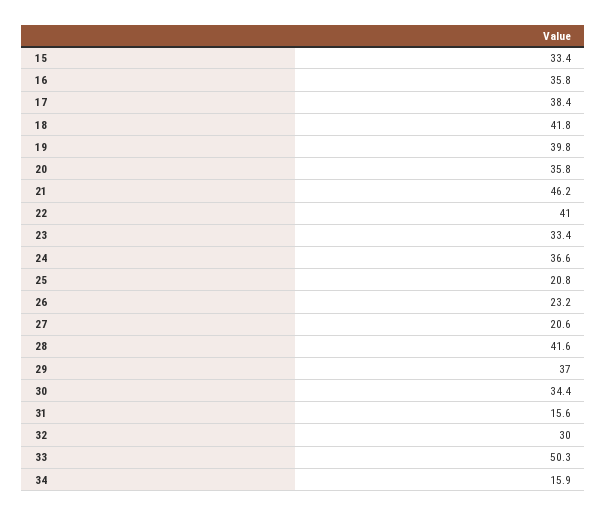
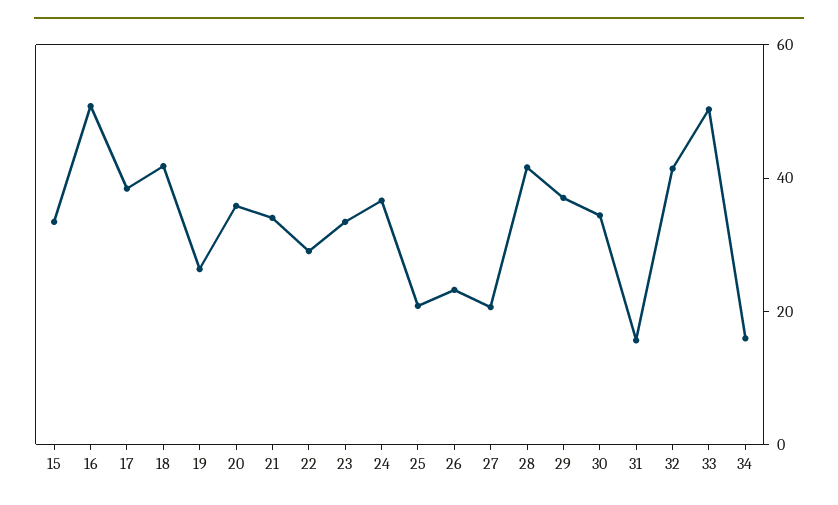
  {
    "15": 33.4,
-   "16": 35.8,
+   "16": 50,
    "17": 38.4,
    "18": 41.8,
-   "19": 39.8,
+   "19": 25,
    "20": 35.8,
-   "21": 46.2,
+   "21": 35,
-   "22": 41,
+   "22": 30,
    "23": 33.4,
    "24": 36.6,
    "25": 20.8,
    "26": 23.2,
    "27": 20.6,
    "28": 41.6,
    "29": 37,
    "30": 34.4,
    "31": 15.6,
-   "32": 30,
+   "32": 40,
    "33": 50.3,
    "34": 15.9
  }

